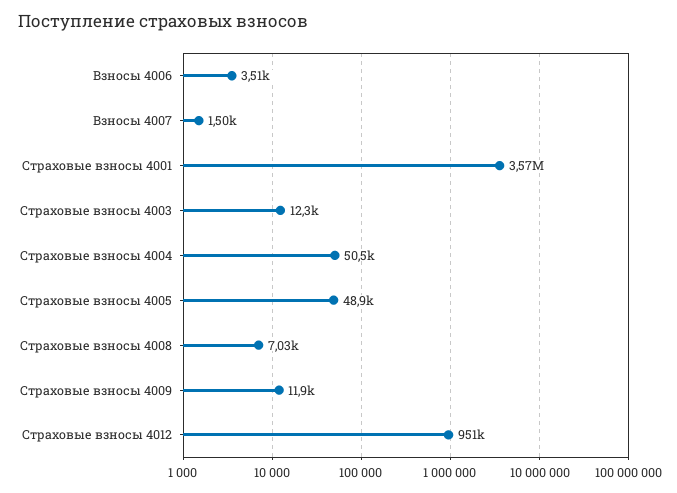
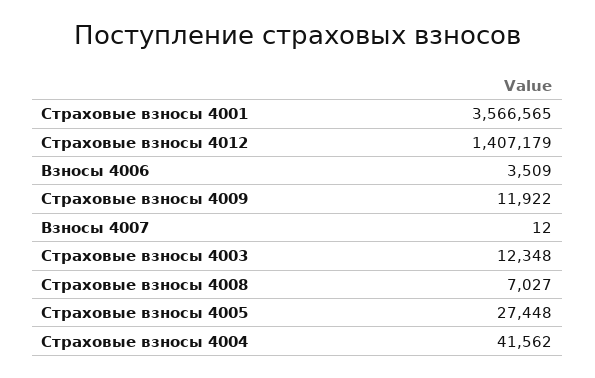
  {
    "Взносы 4006": 3509,
-   "Взносы 4007": 1500,
+   "Взносы 4007": 12,
    "Страховые взносы 4001": 3566565,
    "Страховые взносы 4003": 12348,
-   "Страховые взносы 4004": 50500,
+   "Страховые взносы 4004": 41562,
-   "Страховые взносы 4005": 48900,
+   "Страховые взносы 4005": 27448,
    "Страховые взносы 4008": 7027,
    "Страховые взносы 4009": 11922,
-   "Страховые взносы 4012": 951000
+   "Страховые взносы 4012": 1407179
  }

